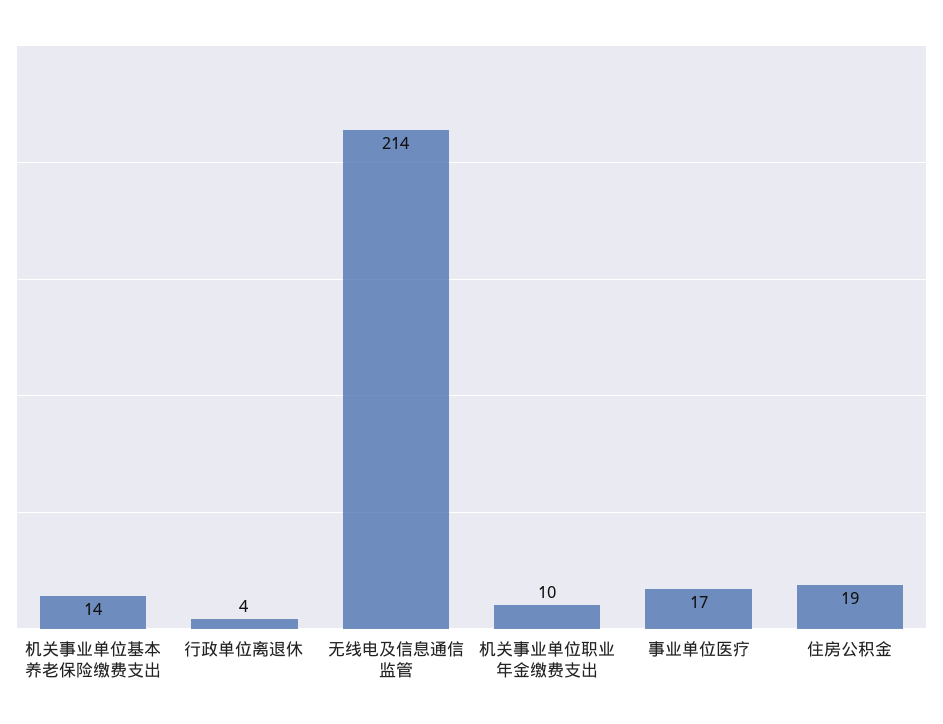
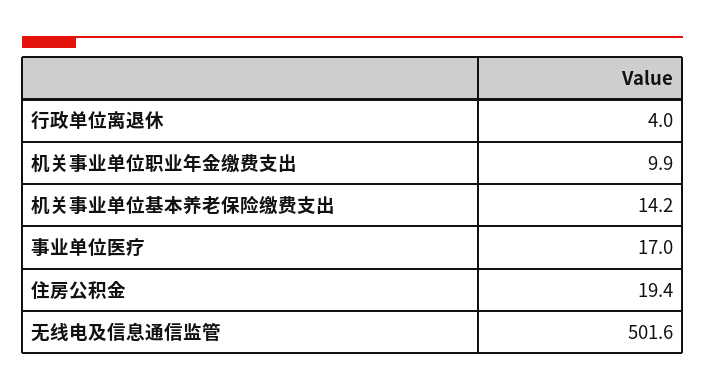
  {
    "机关事业单位基本养老保险缴费支出": 14.2,
    "行政单位离退休": 4,
-   "无线电及信息通信监管": 214,
+   "无线电及信息通信监管": 501.6,
    "机关事业单位职业年金缴费支出": 9.9,
    "事业单位医疗": 17,
    "住房公积金": 19.4
  }

